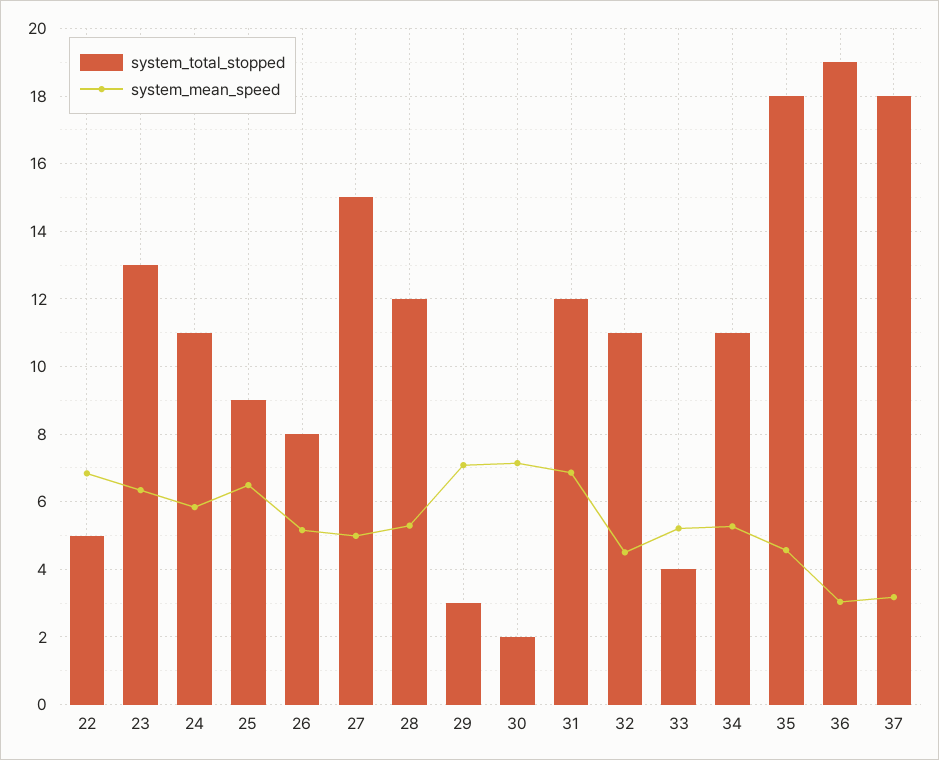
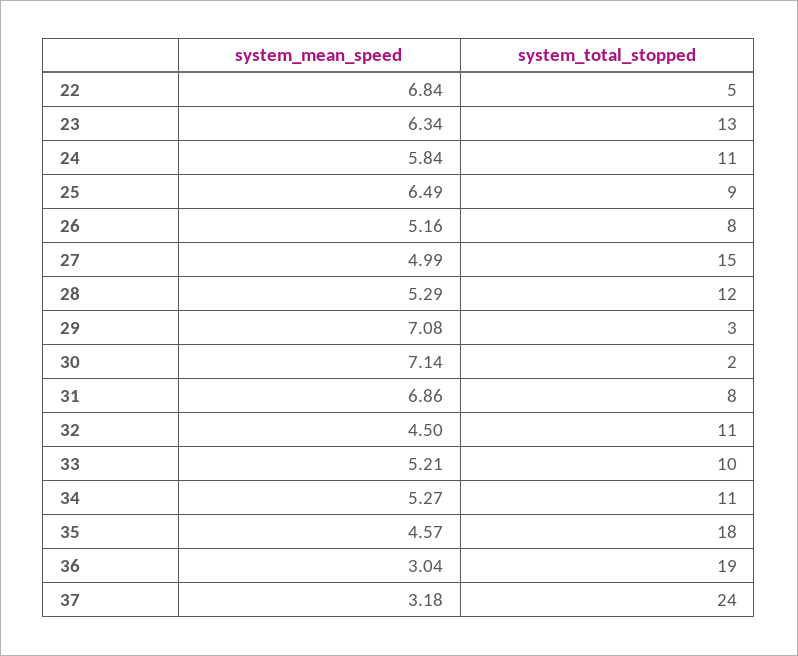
  {
    "system_total_stopped": {
      "22": 5,
      "23": 13,
      "24": 11,
      "25": 9,
      "26": 8,
      "27": 15,
      "28": 12,
      "29": 3,
      "30": 2,
-     "31": 12,
+     "31": 8,
      "32": 11,
-     "33": 4,
+     "33": 10,
      "34": 11,
      "35": 18,
      "36": 19,
-     "37": 18
+     "37": 24
    },
    "system_mean_speed": {
      "22": 6.84,
      "23": 6.34,
      "24": 5.84,
      "25": 6.49,
      "26": 5.16,
      "27": 4.99,
      "28": 5.29,
      "29": 7.08,
      "30": 7.14,
      "31": 6.86,
      "32": 4.5,
      "33": 5.21,
      "34": 5.27,
      "35": 4.57,
      "36": 3.04,
      "37": 3.18
    }
  }

